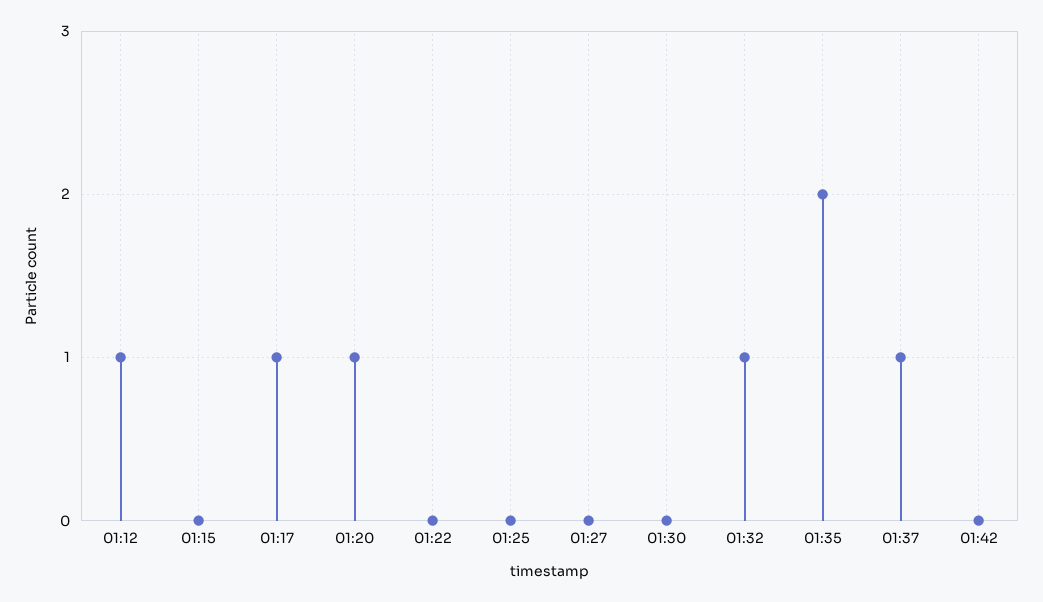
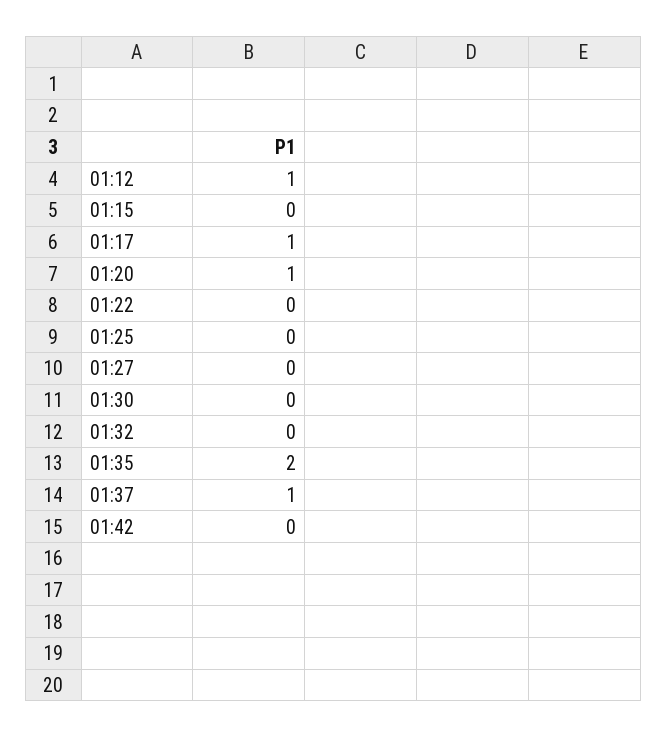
  {
    "01:12": 1,
    "01:15": 0,
    "01:17": 1,
    "01:20": 1,
    "01:22": 0,
    "01:25": 0,
    "01:27": 0,
    "01:30": 0,
-   "01:32": 1,
+   "01:32": 0,
    "01:35": 2,
    "01:37": 1,
    "01:42": 0
  }

